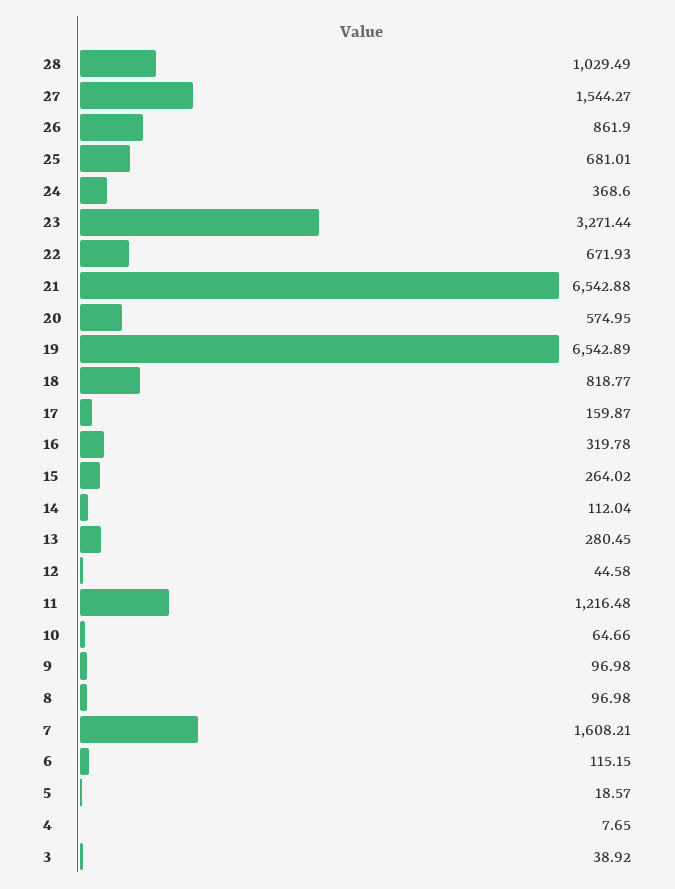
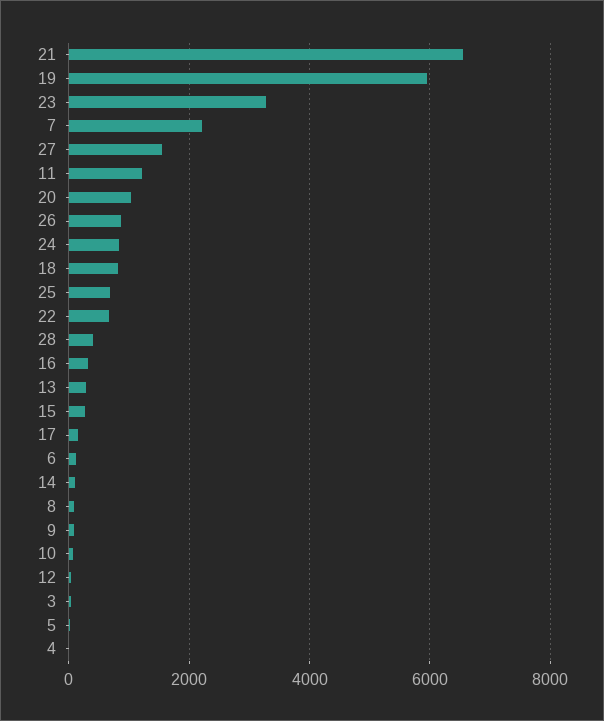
  {
-   "28": 1029.49,
+   "28": 400,
    "27": 1544.27,
    "26": 861.9,
    "25": 681.01,
-   "24": 368.6,
+   "24": 800,
    "23": 3271.44,
    "22": 671.93,
    "21": 6542.88,
-   "20": 574.95,
+   "20": 1000,
-   "19": 6542.89,
+   "19": 6000,
    "18": 818.77,
    "17": 159.87,
    "16": 319.78,
    "15": 264.02,
    "14": 112.04,
    "13": 280.45,
    "12": 44.58,
    "11": 1216.48,
    "10": 64.66,
    "9": 96.98,
    "8": 96.98,
-   "7": 1608.21,
+   "7": 2200,
    "6": 115.15,
    "5": 18.57,
    "4": 7.65,
    "3": 38.92
  }

